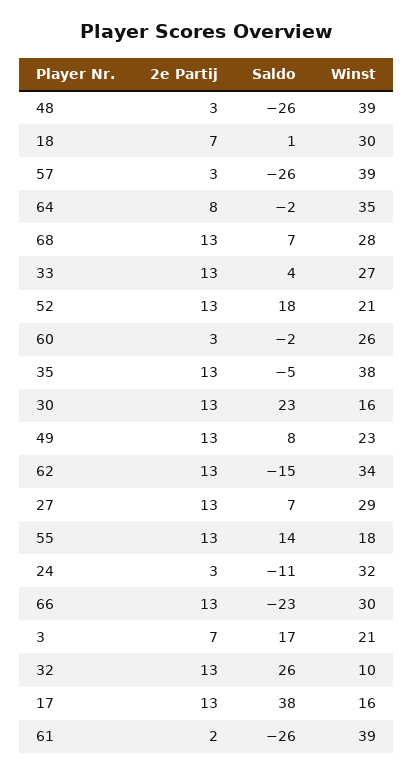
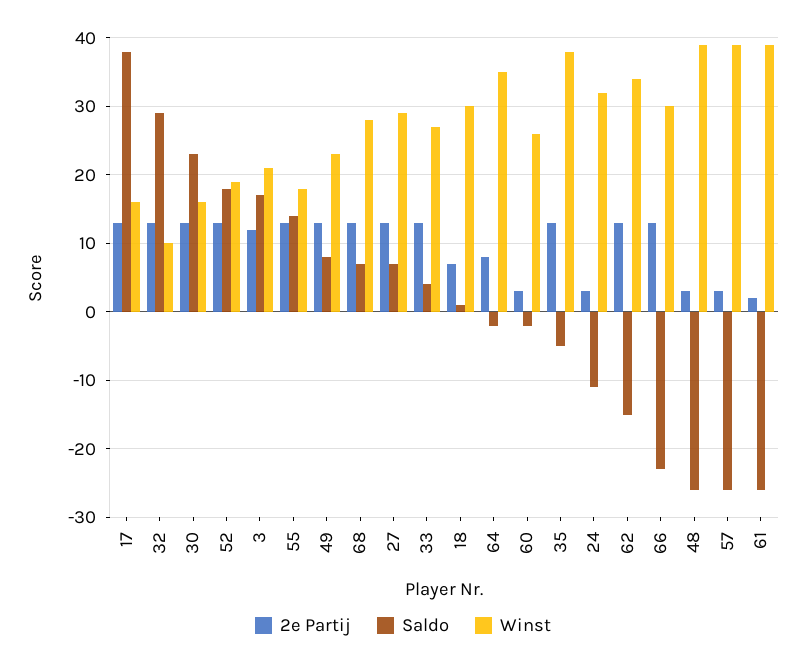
  {
    "2e Partij": {
      "48": 3,
      "18": 7,
      "57": 3,
      "64": 8,
      "68": 13,
      "33": 13,
      "52": 13,
      "60": 3,
      "35": 13,
      "30": 13,
      "49": 13,
      "62": 13,
      "27": 13,
      "55": 13,
      "24": 3,
      "66": 13,
-     "3": 7,
+     "3": 12,
      "32": 13,
      "17": 13,
      "61": 2
    },
    "Saldo": {
      "48": -26,
      "18": 1,
      "57": -26,
      "64": -2,
      "68": 7,
      "33": 4,
      "52": 18,
      "60": -2,
      "35": -5,
      "30": 23,
      "49": 8,
      "62": -15,
      "27": 7,
      "55": 14,
      "24": -11,
      "66": -23,
      "3": 17,
-     "32": 26,
+     "32": 29,
      "17": 38,
      "61": -26
    },
    "Winst": {
      "48": 39,
      "18": 30,
      "57": 39,
      "64": 35,
      "68": 28,
      "33": 27,
-     "52": 21,
+     "52": 19,
      "60": 26,
      "35": 38,
      "30": 16,
      "49": 23,
      "62": 34,
      "27": 29,
      "55": 18,
      "24": 32,
      "66": 30,
      "3": 21,
      "32": 10,
      "17": 16,
      "61": 39
    }
  }

